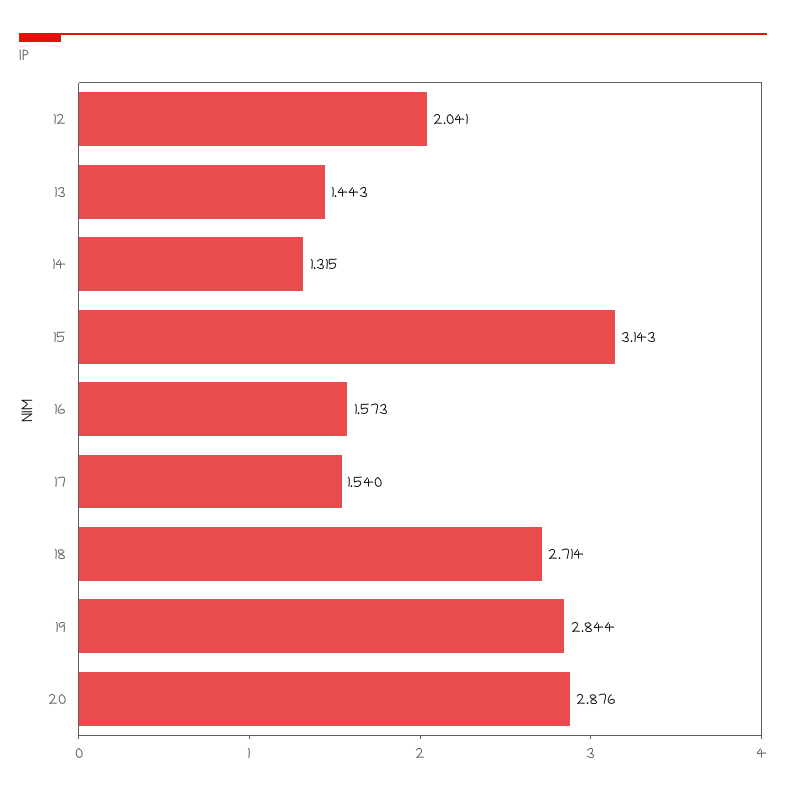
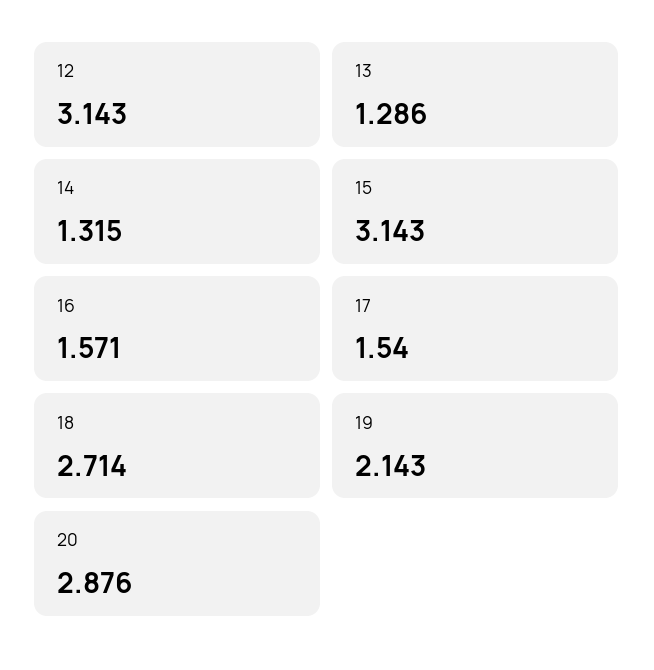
  {
-   "12": 2.041,
+   "12": 3.143,
-   "13": 1.443,
+   "13": 1.286,
    "14": 1.315,
    "15": 3.143,
-   "16": 1.573,
+   "16": 1.571,
    "17": 1.54,
    "18": 2.714,
-   "19": 2.844,
+   "19": 2.143,
    "20": 2.876
  }

